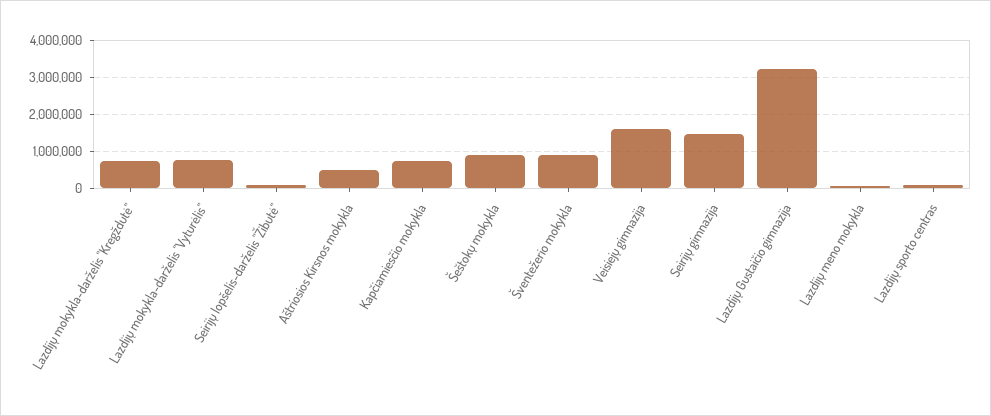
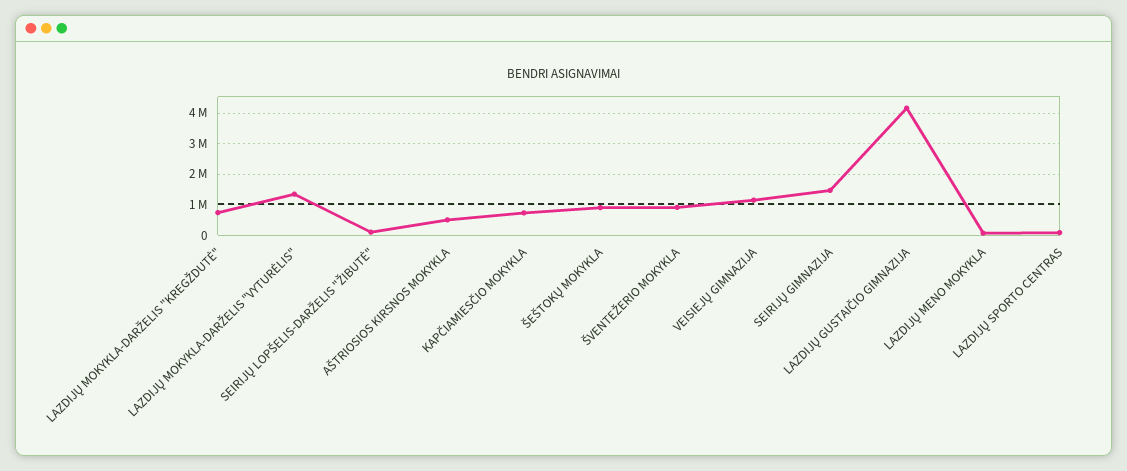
  {
    "Lazdijų mokykla-darželis \"Kregždutė\"": 800000,
-   "Lazdijų mokykla-darželis \"Vyturėlis\"": 800000,
+   "Lazdijų mokykla-darželis \"Vyturėlis\"": 1400000,
    "Seirijų lopšelis-darželis \"Žibutė\"": 200000,
    "Aštriosios Kirsnos mokykla": 600000,
    "Kapčiamiesčio mokykla": 800000,
    "Šeštokų mokykla": 1000000,
    "Šventežerio mokykla": 1000000,
-   "Veisiejų gimnazija": 1600000,
+   "Veisiejų gimnazija": 1200000,
    "Seirijų gimnazija": 1400000,
-   "Lazdijų Gustaičio gimnazija": 3200000,
+   "Lazdijų Gustaičio gimnazija": 4200000,
    "Lazdijų meno mokykla": 0,
    "Lazdijų sporto centras": 0
  }

